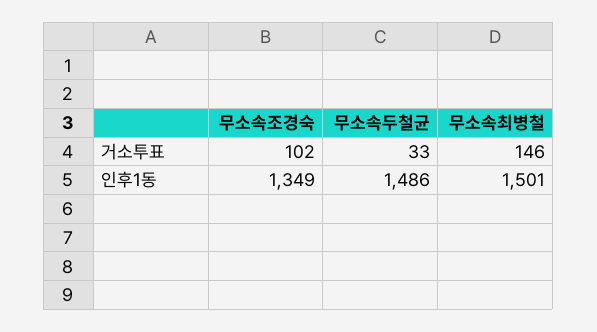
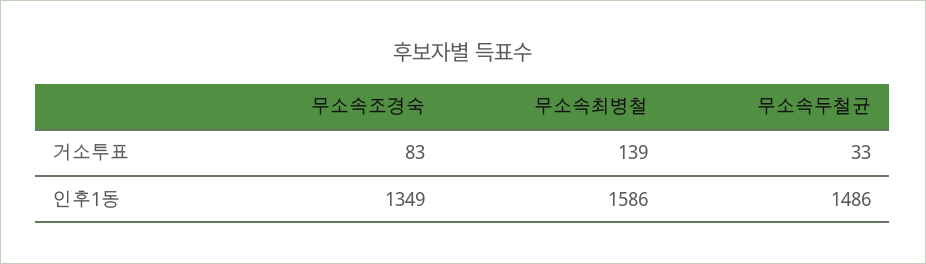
  {
    "무소속조경숙": {
-     "거소투표": 102,
+     "거소투표": 83,
      "인후1동": 1349
    },
    "무소속두철균": {
      "거소투표": 33,
      "인후1동": 1486
    },
    "무소속최병철": {
-     "거소투표": 146,
+     "거소투표": 139,
-     "인후1동": 1501
+     "인후1동": 1586
    }
  }

